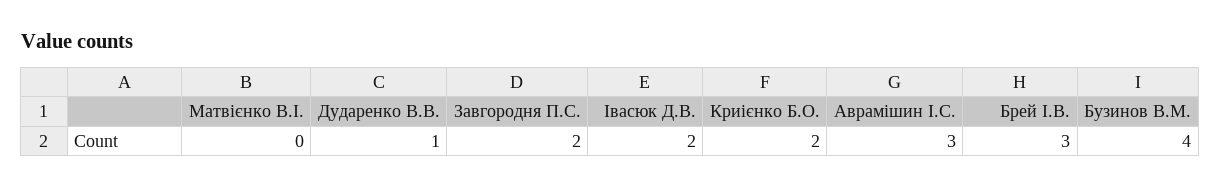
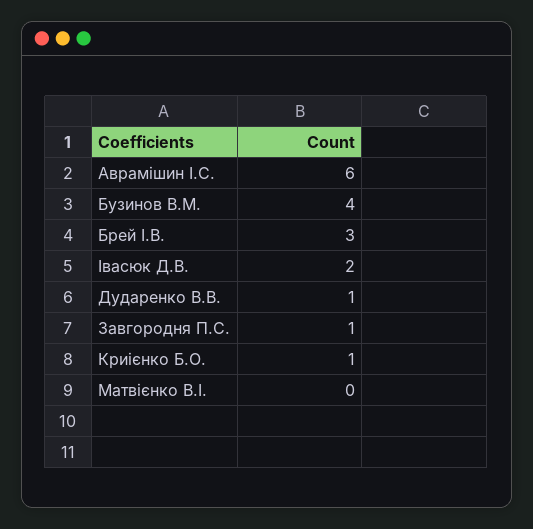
  {
    "Матвієнко В.І.": 0,
    "Дударенко В.В.": 1,
-   "Завгородня П.С.": 2,
+   "Завгородня П.С.": 1,
    "Івасюк Д.В.": 2,
-   "Криієнко Б.О.": 2,
+   "Криієнко Б.О.": 1,
-   "Аврамішин І.С.": 3,
+   "Аврамішин І.С.": 6,
    "Брей І.В.": 3,
    "Бузинов В.М.": 4
  }

